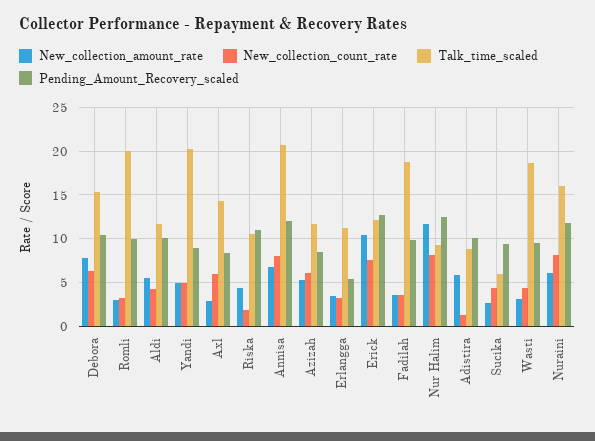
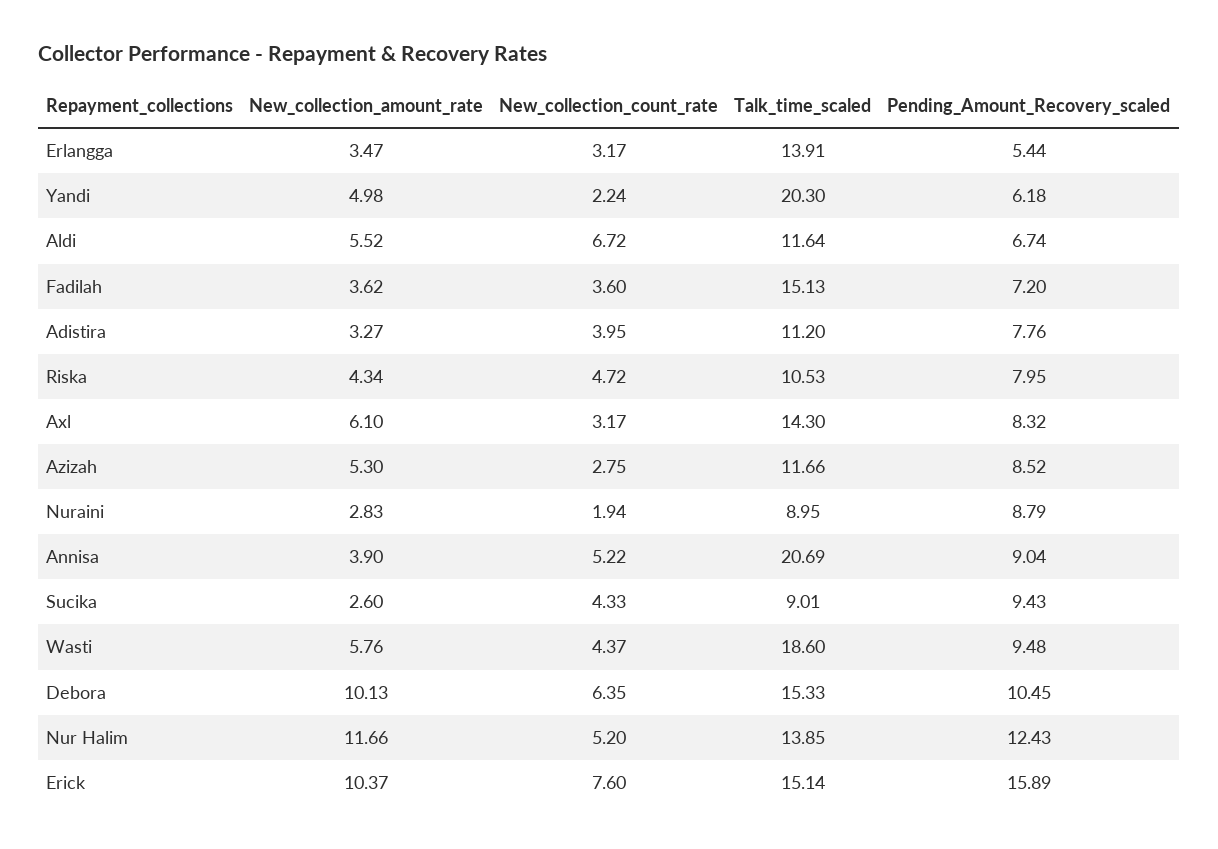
  {
    "New_collection_amount_rate": {
-     "Debora": 8,
+     "Debora": 10.13,
-     "Romli": 3,
      "Aldi": 5.52,
      "Yandi": 4.98,
-     "Axl": 3,
+     "Axl": 6.1,
      "Riska": 4.34,
-     "Annisa": 7,
+     "Annisa": 3.9,
      "Azizah": 5.3,
      "Erlangga": 3.47,
      "Erick": 10.37,
      "Fadilah": 3.62,
      "Nur Halim": 11.66,
-     "Adistira": 6,
+     "Adistira": 3.27,
      "Sucika": 2.6,
-     "Wasti": 3,
+     "Wasti": 5.76,
-     "Nuraini": 6
+     "Nuraini": 2.83
    },
    "New_collection_count_rate": {
      "Debora": 6.35,
-     "Romli": 3,
-     "Aldi": 4,
+     "Aldi": 6.72,
-     "Yandi": 5,
+     "Yandi": 2.24,
-     "Axl": 6,
+     "Axl": 3.17,
-     "Riska": 2,
+     "Riska": 4.72,
-     "Annisa": 8,
+     "Annisa": 5.22,
-     "Azizah": 6,
+     "Azizah": 2.75,
      "Erlangga": 3.17,
      "Erick": 7.6,
      "Fadilah": 3.6,
-     "Nur Halim": 8,
+     "Nur Halim": 5.2,
-     "Adistira": 1,
+     "Adistira": 3.95,
      "Sucika": 4.33,
      "Wasti": 4.37,
-     "Nuraini": 8
+     "Nuraini": 1.94
    },
    "Talk_time_scaled": {
      "Debora": 15.33,
-     "Romli": 20,
      "Aldi": 11.64,
      "Yandi": 20.3,
      "Axl": 14.3,
      "Riska": 10.53,
      "Annisa": 20.69,
      "Azizah": 11.66,
-     "Erlangga": 11,
+     "Erlangga": 13.91,
-     "Erick": 12,
+     "Erick": 15.14,
-     "Fadilah": 19,
+     "Fadilah": 15.13,
-     "Nur Halim": 9,
+     "Nur Halim": 13.85,
-     "Adistira": 9,
+     "Adistira": 11.2,
-     "Sucika": 6,
+     "Sucika": 9.01,
      "Wasti": 18.6,
-     "Nuraini": 16
+     "Nuraini": 8.95
    },
    "Pending_Amount_Recovery_scaled": {
      "Debora": 10.45,
-     "Romli": 10,
-     "Aldi": 10,
+     "Aldi": 6.74,
-     "Yandi": 9,
+     "Yandi": 6.18,
      "Axl": 8.32,
-     "Riska": 11,
+     "Riska": 7.95,
-     "Annisa": 12,
+     "Annisa": 9.04,
      "Azizah": 8.52,
      "Erlangga": 5.44,
-     "Erick": 13,
+     "Erick": 15.89,
-     "Fadilah": 10,
+     "Fadilah": 7.2,
      "Nur Halim": 12.43,
-     "Adistira": 10,
+     "Adistira": 7.76,
      "Sucika": 9.43,
      "Wasti": 9.48,
-     "Nuraini": 12
+     "Nuraini": 8.79
    }
  }

